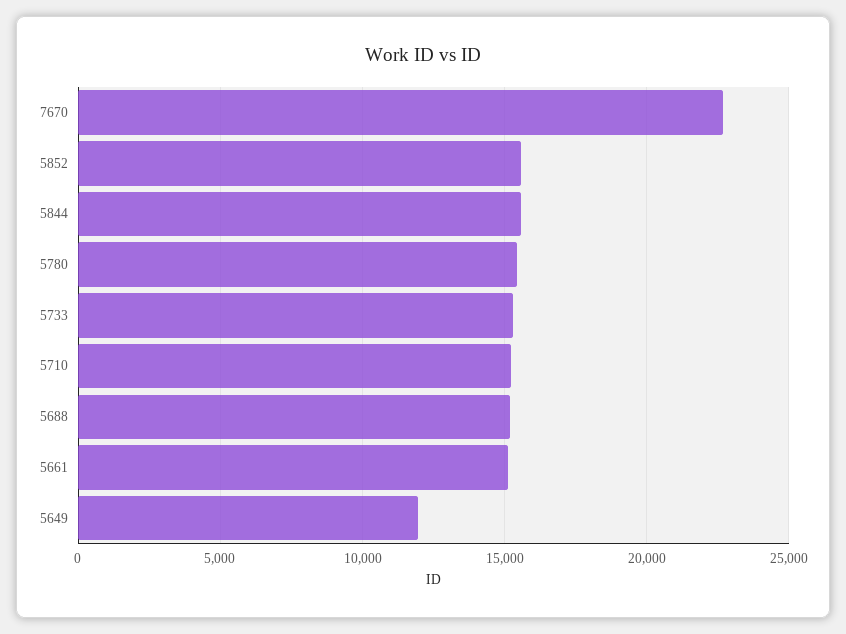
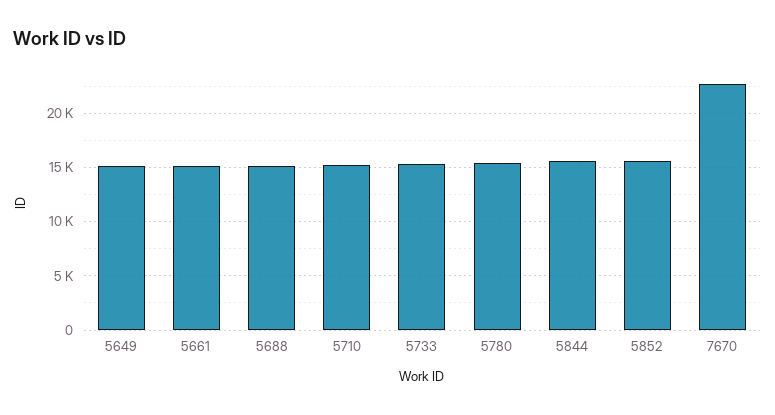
  {
    "7670": 22500,
    "5852": 15500,
    "5844": 15500,
    "5780": 15500,
    "5733": 15500,
    "5710": 15000,
    "5688": 15000,
    "5661": 15000,
-   "5649": 12000
+   "5649": 15000
  }

